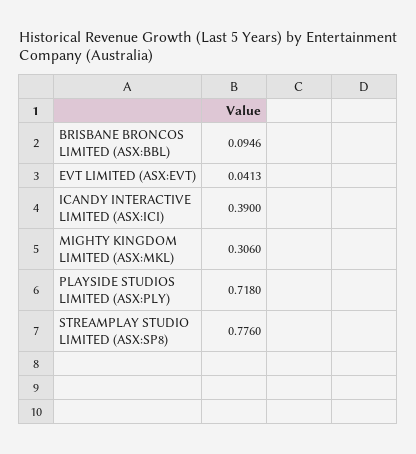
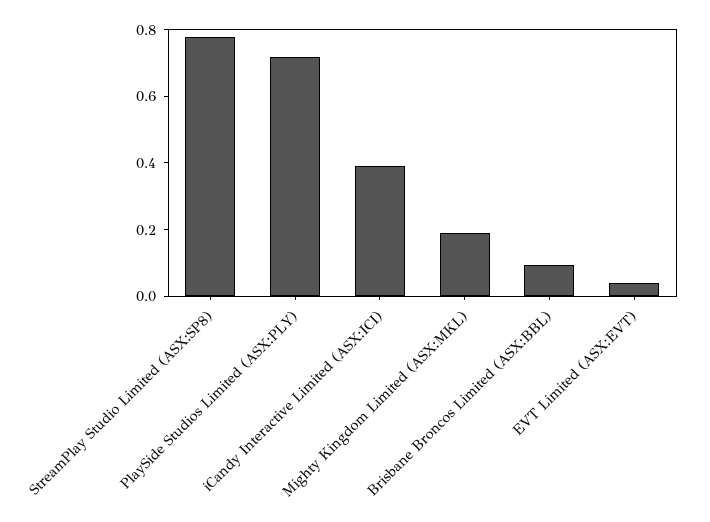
  {
    "BRISBANE BRONCOS LIMITED (ASX:BBL)": 0.0946,
    "EVT LIMITED (ASX:EVT)": 0.0413,
    "ICANDY INTERACTIVE LIMITED (ASX:ICI)": 0.39,
-   "MIGHTY KINGDOM LIMITED (ASX:MKL)": 0.306,
+   "MIGHTY KINGDOM LIMITED (ASX:MKL)": 0.2,
    "PLAYSIDE STUDIOS LIMITED (ASX:PLY)": 0.718,
    "STREAMPLAY STUDIO LIMITED (ASX:SP8)": 0.776
  }

